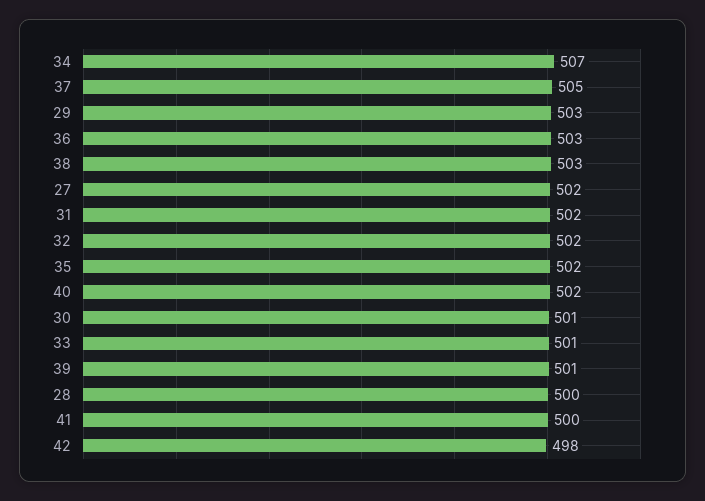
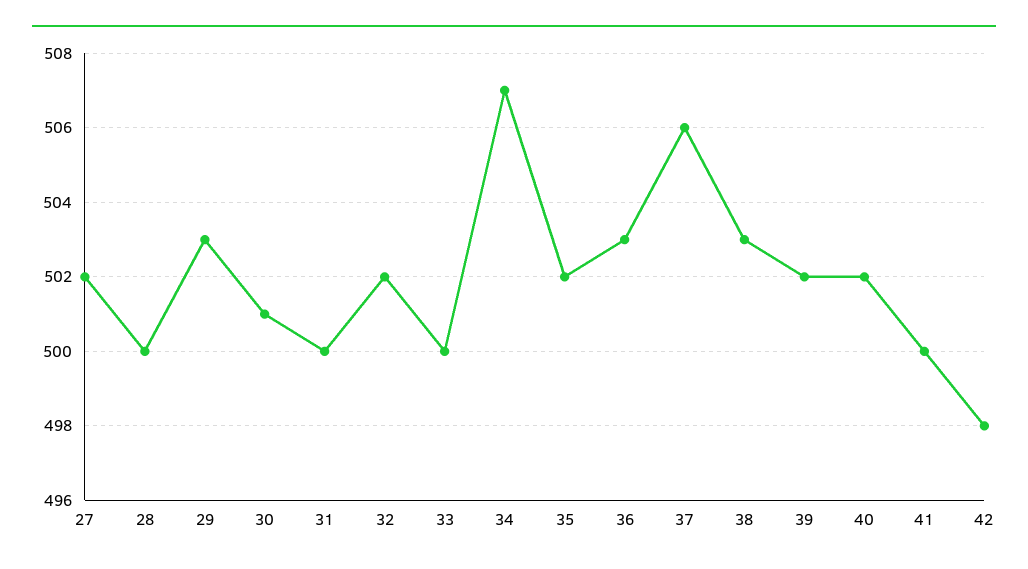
  {
    "34": 507,
-   "37": 505,
+   "37": 506,
    "29": 503,
    "36": 503,
    "38": 503,
    "27": 502,
-   "31": 502,
+   "31": 500,
    "32": 502,
    "35": 502,
    "40": 502,
    "30": 501,
-   "33": 501,
+   "33": 500,
-   "39": 501,
+   "39": 502,
    "28": 500,
    "41": 500,
    "42": 498
  }

